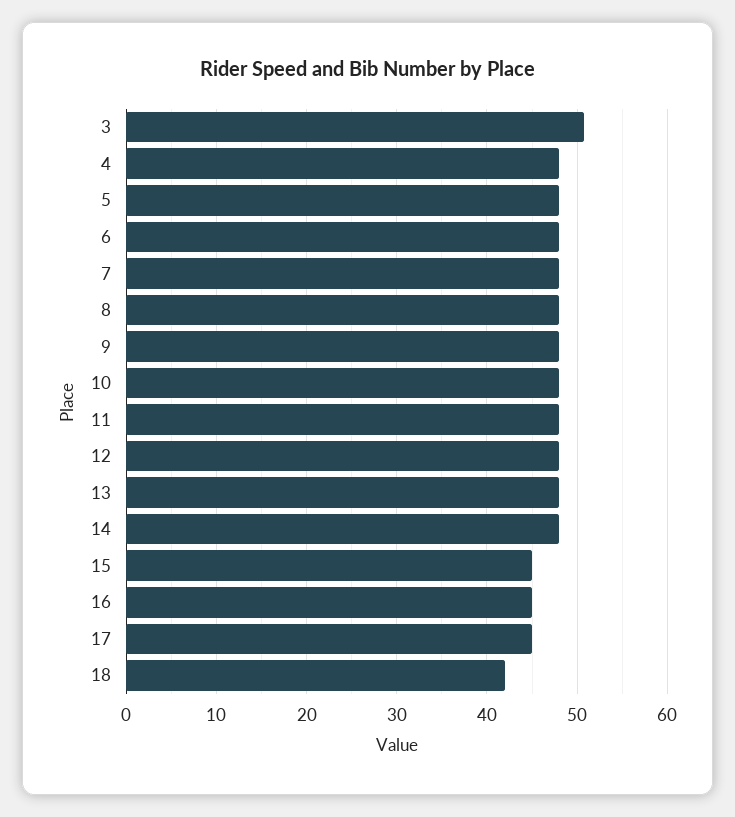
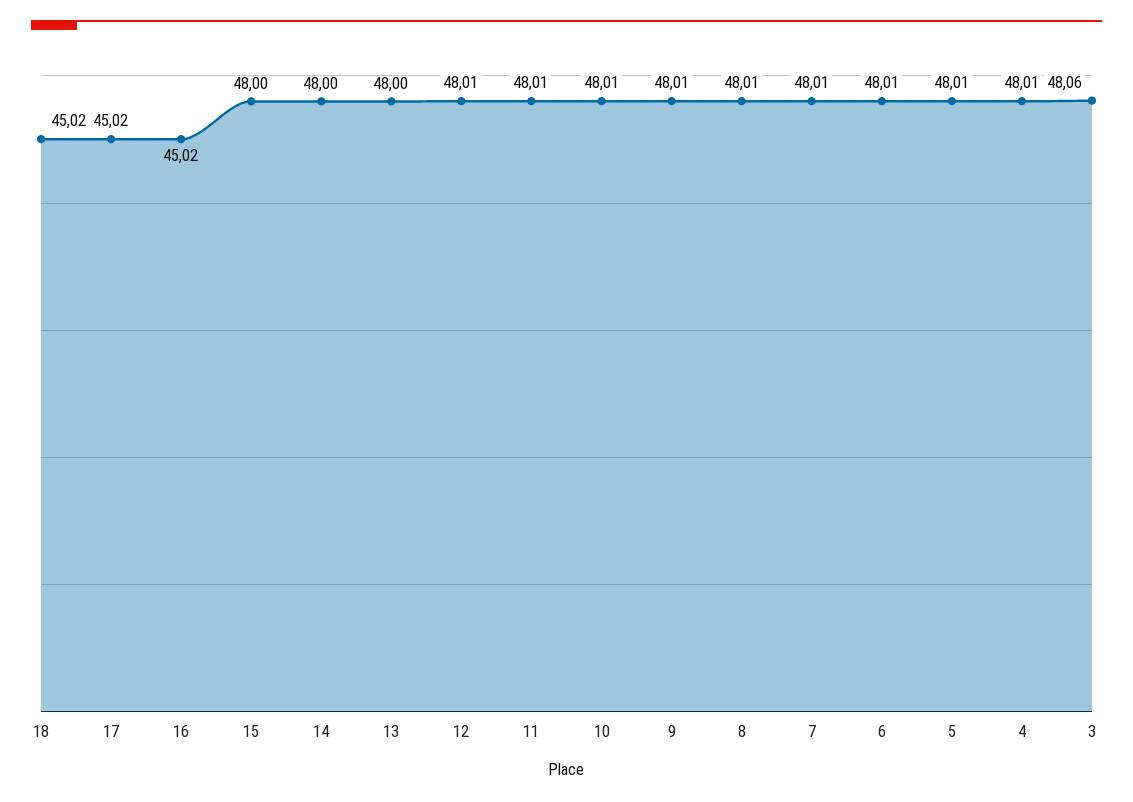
  {
-   "3": 51,
+   "3": 48.06,
    "4": 48.01,
    "5": 48.01,
    "6": 48.01,
    "7": 48.01,
    "8": 48.01,
    "9": 48.01,
    "10": 48.01,
    "11": 48.01,
    "12": 48.01,
    "13": 48,
    "14": 48,
-   "15": 45,
+   "15": 48,
    "16": 45.02,
    "17": 45.02,
-   "18": 42
+   "18": 45.02
  }

